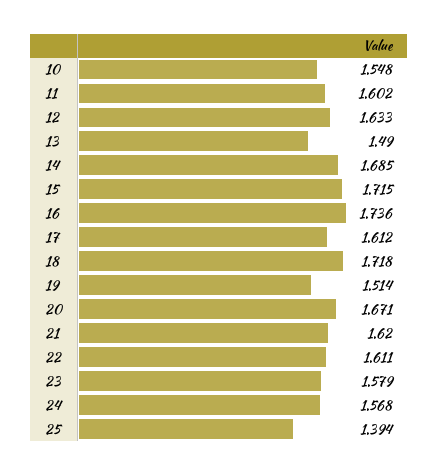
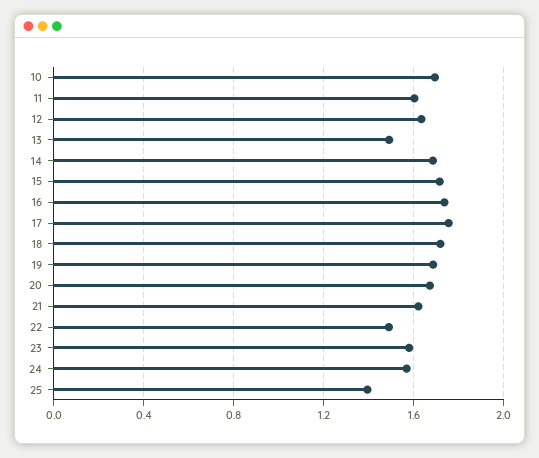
  {
-   "10": 1.548,
+   "10": 1.7,
    "11": 1.602,
    "12": 1.633,
    "13": 1.49,
    "14": 1.685,
    "15": 1.715,
    "16": 1.736,
-   "17": 1.612,
+   "17": 1.75,
    "18": 1.718,
-   "19": 1.514,
+   "19": 1.7,
    "20": 1.671,
    "21": 1.62,
-   "22": 1.611,
+   "22": 1.5,
    "23": 1.579,
    "24": 1.568,
    "25": 1.394
  }

